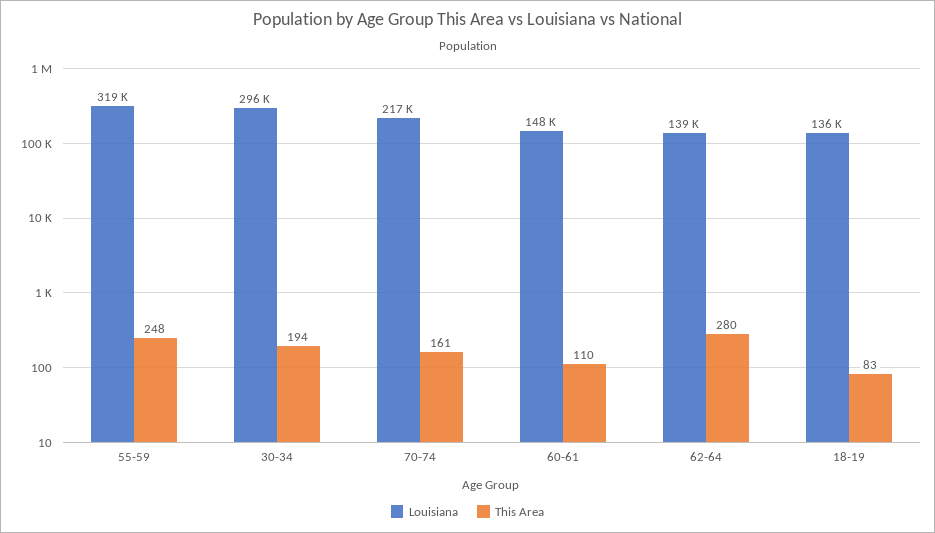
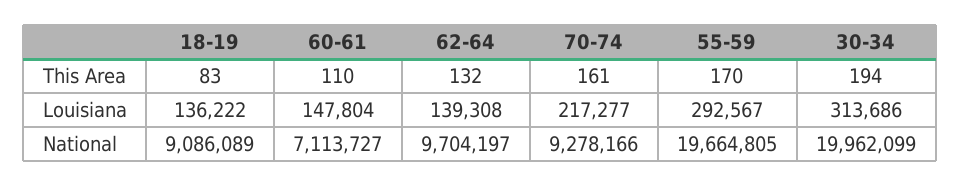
  {
    "Louisiana": {
-     "55-59": 319000,
+     "55-59": 292567,
-     "30-34": 296000,
+     "30-34": 313686,
      "70-74": 217277,
      "60-61": 147804,
      "62-64": 139308,
      "18-19": 136222
    },
    "This Area": {
-     "55-59": 248,
+     "55-59": 170,
      "30-34": 194,
      "70-74": 161,
      "60-61": 110,
-     "62-64": 280,
+     "62-64": 132,
      "18-19": 83
-   }
+   },
+   "National": {
+     "18-19": 9086089,
+     "60-61": 7113727,
+     "62-64": 9704197,
+     "70-74": 9278166,
+     "55-59": 19664805,
+     "30-34": 19962099
+   }
  }

